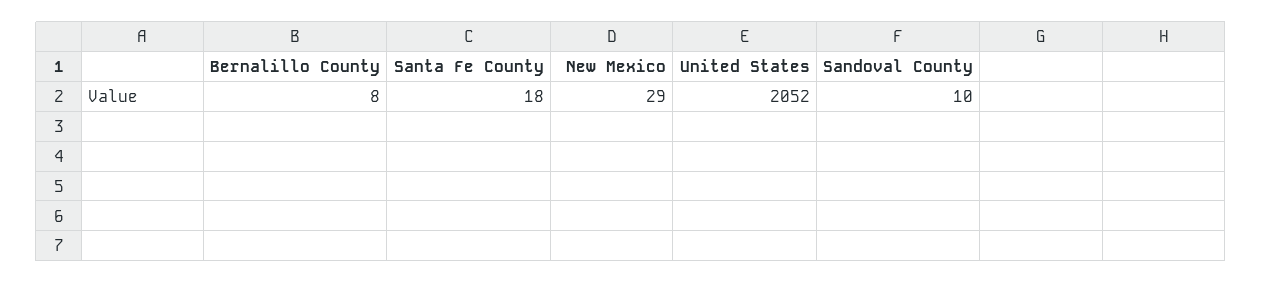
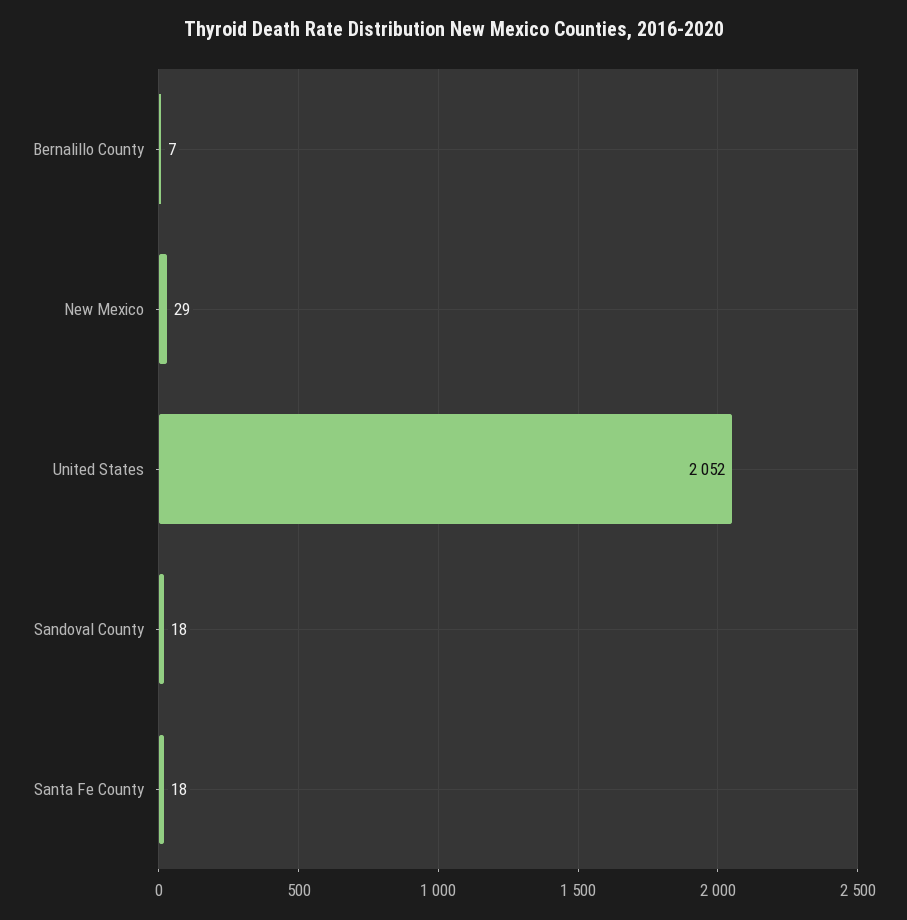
  {
-   "Bernalillo County": 8,
+   "Bernalillo County": 7,
    "Santa Fe County": 18,
    "New Mexico": 29,
    "United States": 2052,
-   "Sandoval County": 10
+   "Sandoval County": 18
  }

